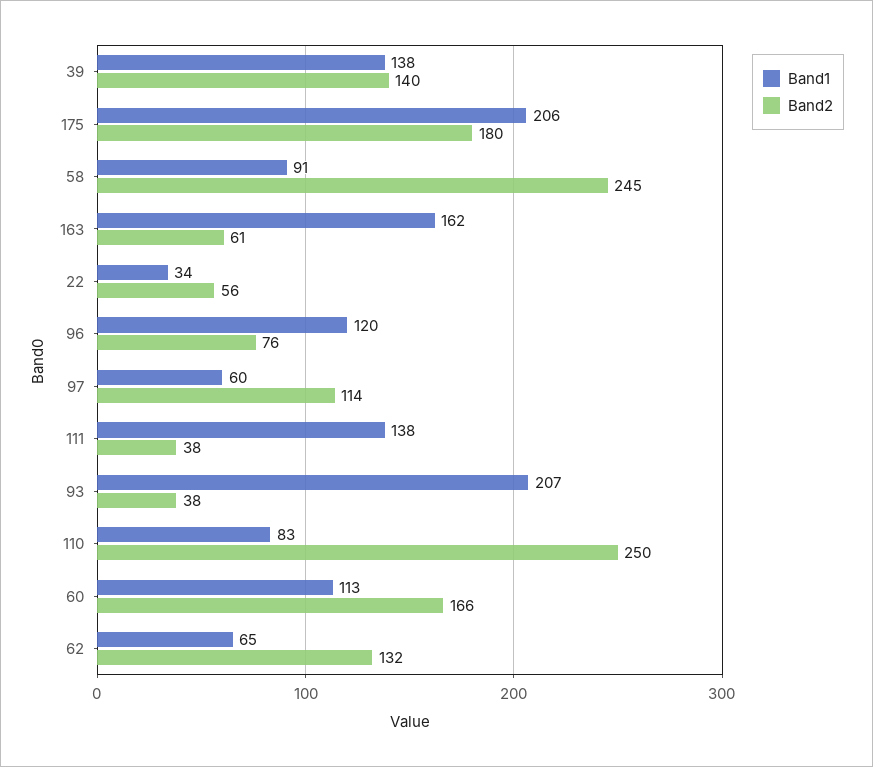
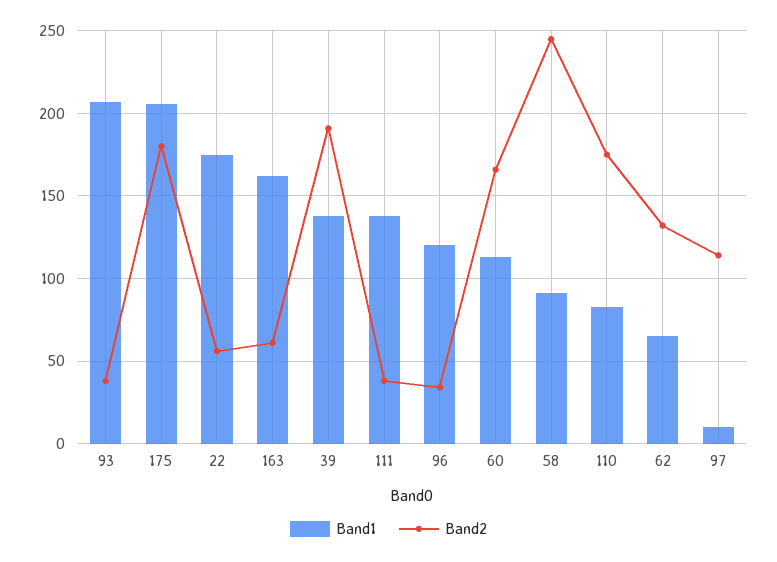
  {
    "Band1": {
      "39": 138,
      "175": 206,
      "58": 91,
      "163": 162,
-     "22": 34,
+     "22": 175,
      "96": 120,
-     "97": 60,
+     "97": 10,
      "111": 138,
      "93": 207,
      "110": 83,
      "60": 113,
      "62": 65
    },
    "Band2": {
-     "39": 140,
+     "39": 190,
      "175": 180,
      "58": 245,
      "163": 61,
      "22": 56,
-     "96": 76,
+     "96": 35,
      "97": 114,
      "111": 38,
      "93": 38,
-     "110": 250,
+     "110": 175,
      "60": 166,
      "62": 132
    }
  }

